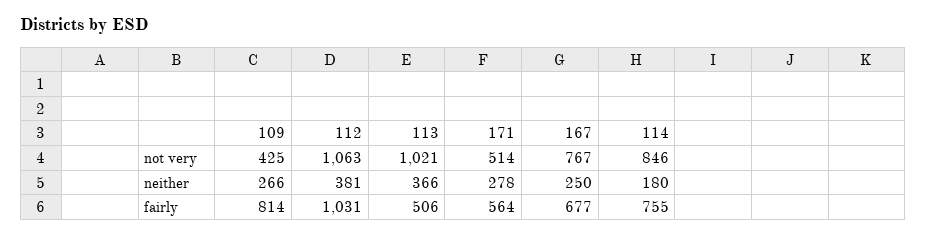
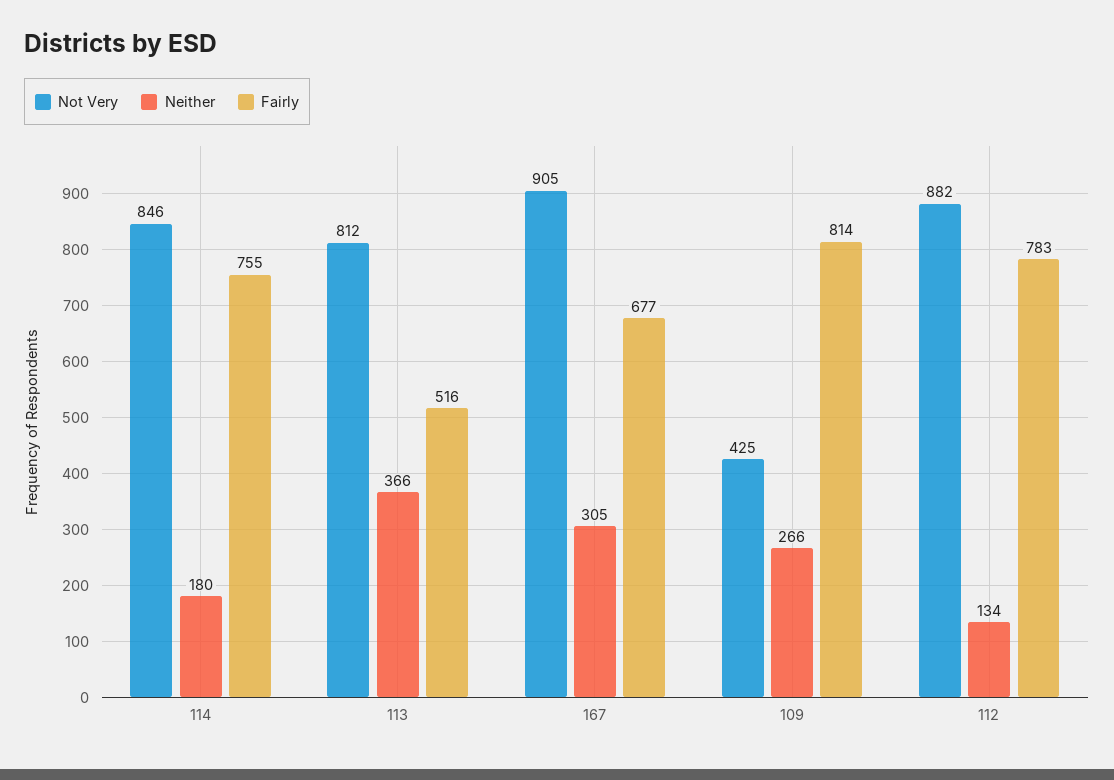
  {
    "not very": {
      "109": 425,
-     "112": 1063,
+     "112": 882,
-     "113": 1021,
+     "113": 812,
-     "171": 514,
-     "167": 767,
+     "167": 905,
      "114": 846
    },
    "neither": {
      "109": 266,
-     "112": 381,
+     "112": 134,
      "113": 366,
-     "171": 278,
-     "167": 250,
+     "167": 305,
      "114": 180
    },
    "fairly": {
      "109": 814,
-     "112": 1031,
+     "112": 783,
-     "113": 506,
+     "113": 516,
-     "171": 564,
      "167": 677,
      "114": 755
    }
  }

